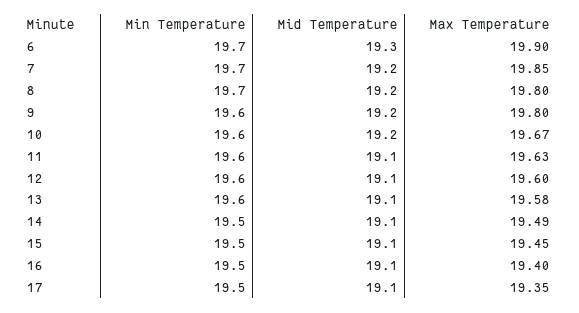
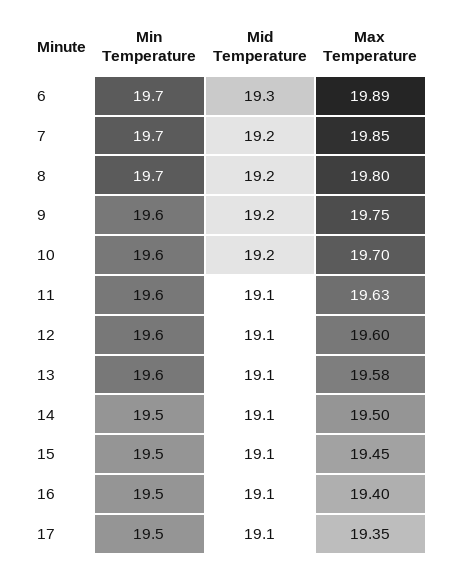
  {
    "Min Temperature": {
      "6": 19.7,
      "7": 19.7,
      "8": 19.7,
      "9": 19.6,
      "10": 19.6,
      "11": 19.6,
      "12": 19.6,
      "13": 19.6,
      "14": 19.5,
      "15": 19.5,
      "16": 19.5,
      "17": 19.5
    },
    "Mid Temperature": {
      "6": 19.3,
      "7": 19.2,
      "8": 19.2,
      "9": 19.2,
      "10": 19.2,
      "11": 19.1,
      "12": 19.1,
      "13": 19.1,
      "14": 19.1,
      "15": 19.1,
      "16": 19.1,
      "17": 19.1
    },
    "Max Temperature": {
-     "6": 19.9,
+     "6": 19.89,
      "7": 19.85,
      "8": 19.8,
-     "9": 19.8,
+     "9": 19.75,
-     "10": 19.67,
+     "10": 19.7,
      "11": 19.63,
      "12": 19.6,
      "13": 19.58,
-     "14": 19.49,
+     "14": 19.5,
      "15": 19.45,
      "16": 19.4,
      "17": 19.35
    }
  }

